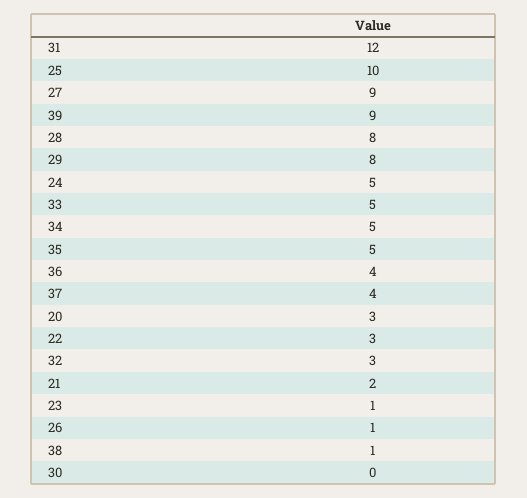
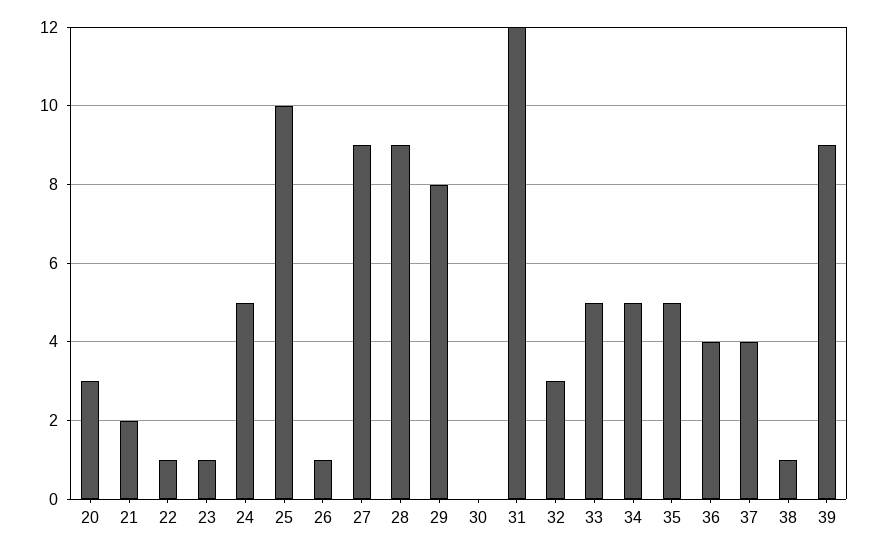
  {
    "31": 12,
    "25": 10,
    "27": 9,
    "39": 9,
-   "28": 8,
+   "28": 9,
    "29": 8,
    "24": 5,
    "33": 5,
    "34": 5,
    "35": 5,
    "36": 4,
    "37": 4,
    "20": 3,
-   "22": 3,
+   "22": 1,
    "32": 3,
    "21": 2,
    "23": 1,
    "26": 1,
    "38": 1,
    "30": 0
  }

